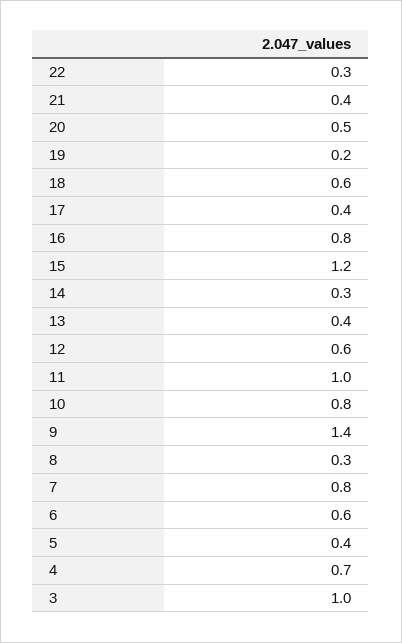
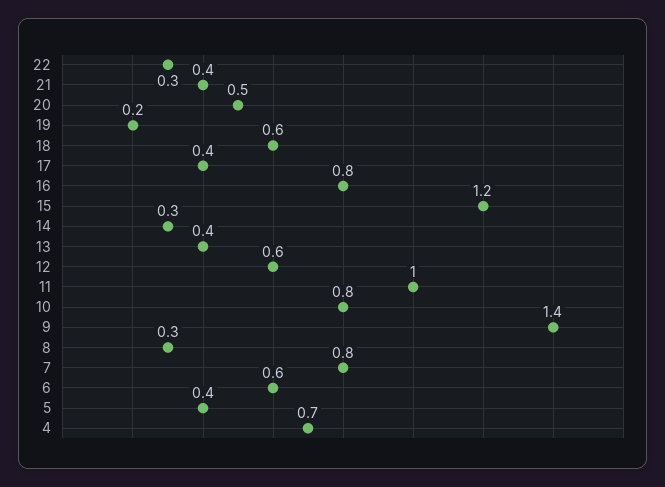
  {
    "22": 0.3,
    "21": 0.4,
    "20": 0.5,
    "19": 0.2,
    "18": 0.6,
    "17": 0.4,
    "16": 0.8,
    "15": 1.2,
    "14": 0.3,
    "13": 0.4,
    "12": 0.6,
    "11": 1,
    "10": 0.8,
    "9": 1.4,
    "8": 0.3,
    "7": 0.8,
    "6": 0.6,
    "5": 0.4,
-   "4": 0.7,
+   "4": 0.7
-   "3": 1
  }

